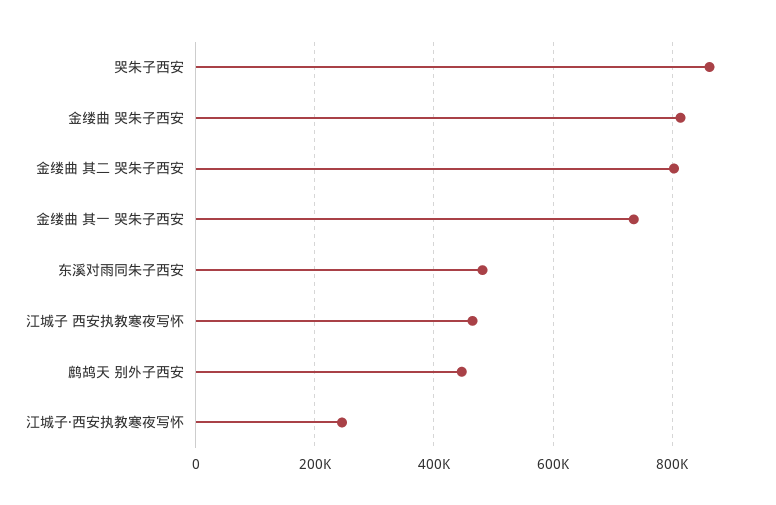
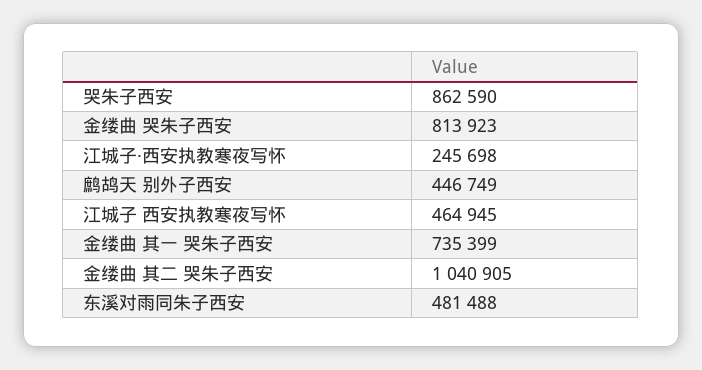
  {
    "哭朱子西安": 862590,
    "金缕曲 哭朱子西安": 813923,
-   "金缕曲 其二 哭朱子西安": 800000,
+   "金缕曲 其二 哭朱子西安": 1040905,
    "金缕曲 其一 哭朱子西安": 735399,
    "东溪对雨同朱子西安": 481488,
    "江城子 西安执教寒夜写怀": 464945,
    "鹧鸪天 别外子西安": 446749,
    "江城子·西安执教寒夜写怀": 245698
  }

